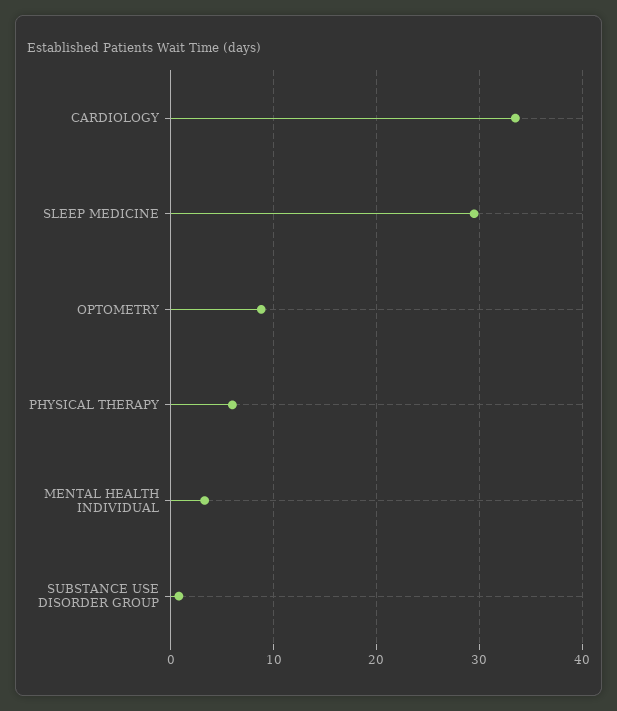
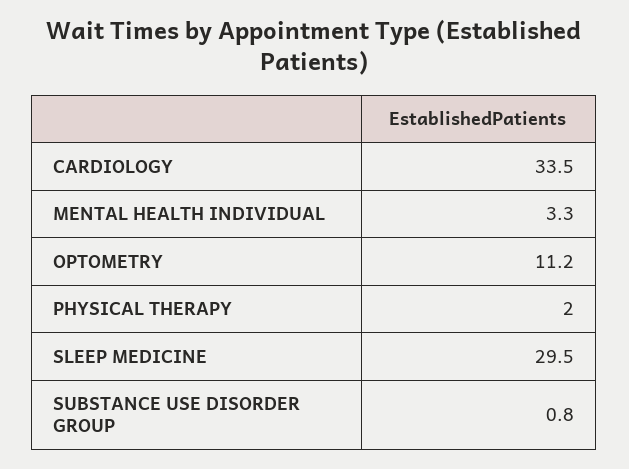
  {
    "CARDIOLOGY": 33.5,
    "SLEEP MEDICINE": 29.5,
-   "OPTOMETRY": 9,
+   "OPTOMETRY": 11.2,
-   "PHYSICAL THERAPY": 6,
+   "PHYSICAL THERAPY": 2,
    "MENTAL HEALTH INDIVIDUAL": 3.3,
    "SUBSTANCE USE DISORDER GROUP": 0.8
  }

